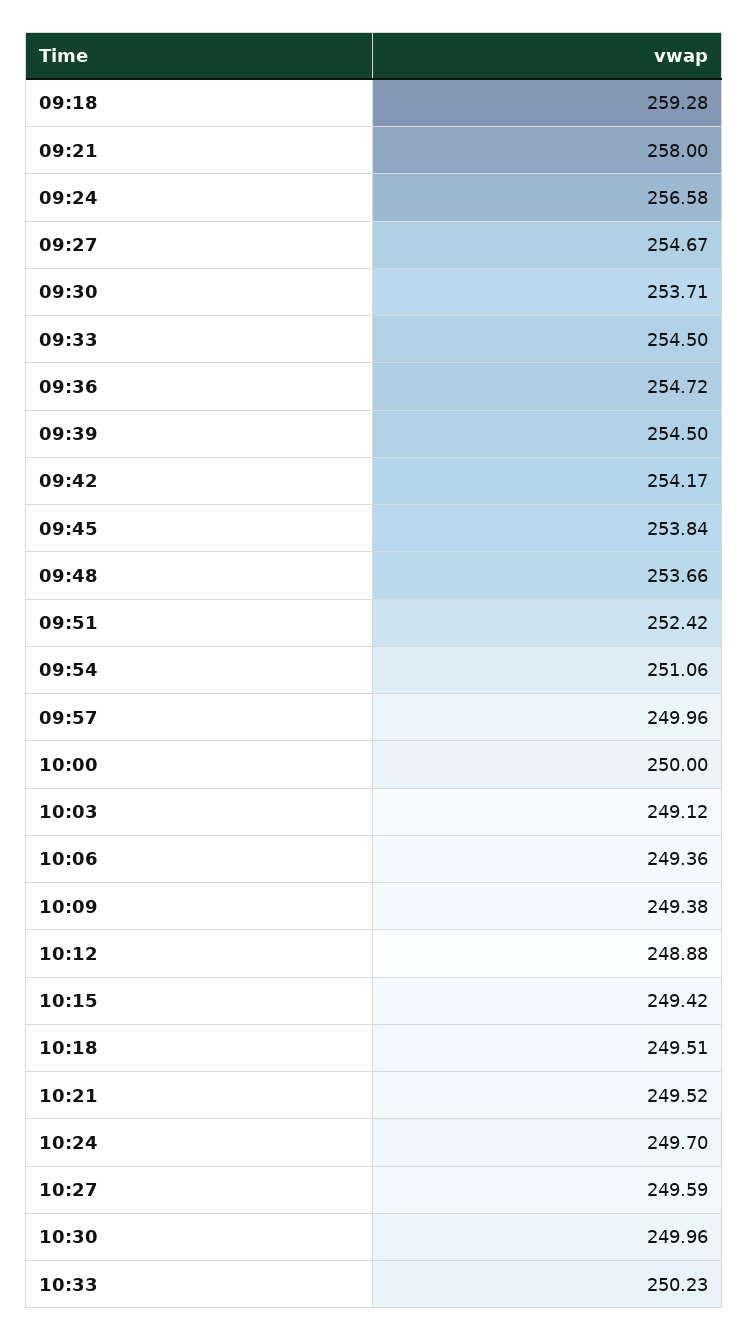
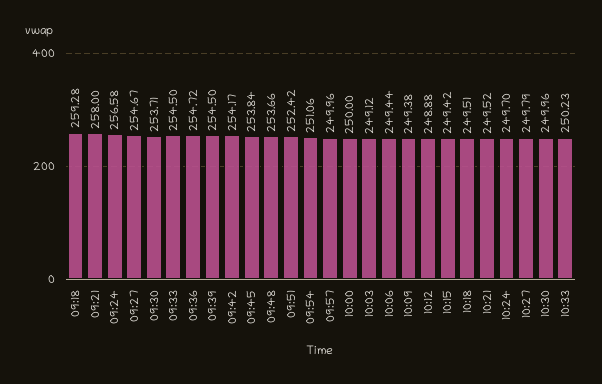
  {
    "09:18": 259.28,
    "09:21": 258,
    "09:24": 256.58,
    "09:27": 254.67,
    "09:30": 253.71,
    "09:33": 254.5,
    "09:36": 254.72,
    "09:39": 254.5,
    "09:42": 254.17,
    "09:45": 253.84,
    "09:48": 253.66,
    "09:51": 252.42,
    "09:54": 251.06,
    "09:57": 249.96,
    "10:00": 250,
    "10:03": 249.12,
-   "10:06": 249.36,
+   "10:06": 249.44,
    "10:09": 249.38,
    "10:12": 248.88,
    "10:15": 249.42,
    "10:18": 249.51,
    "10:21": 249.52,
    "10:24": 249.7,
-   "10:27": 249.59,
+   "10:27": 249.79,
    "10:30": 249.96,
    "10:33": 250.23
  }

